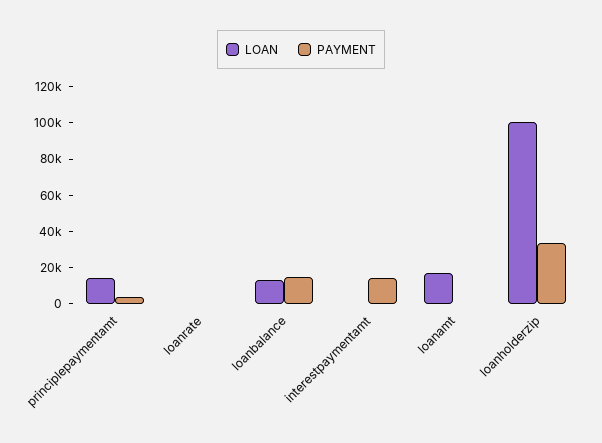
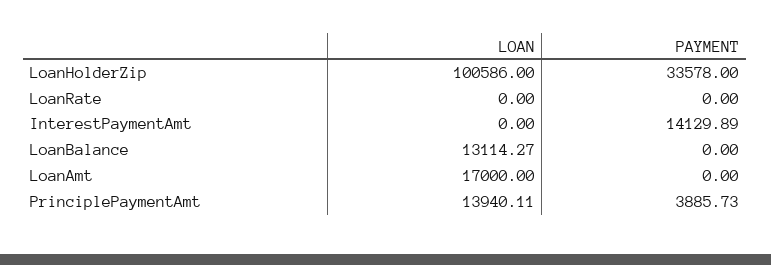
  {
    "LOAN": {
      "principlepaymentamt": 13940.11,
      "loanrate": 0,
      "loanbalance": 13114.27,
      "interestpaymentamt": 0,
      "loanamt": 17000,
      "loanholderzip": 100586
    },
    "PAYMENT": {
      "principlepaymentamt": 3885.73,
      "loanrate": 0,
-     "loanbalance": 15000,
+     "loanbalance": 0,
      "interestpaymentamt": 14129.89,
      "loanamt": 0,
      "loanholderzip": 33578
    }
  }

